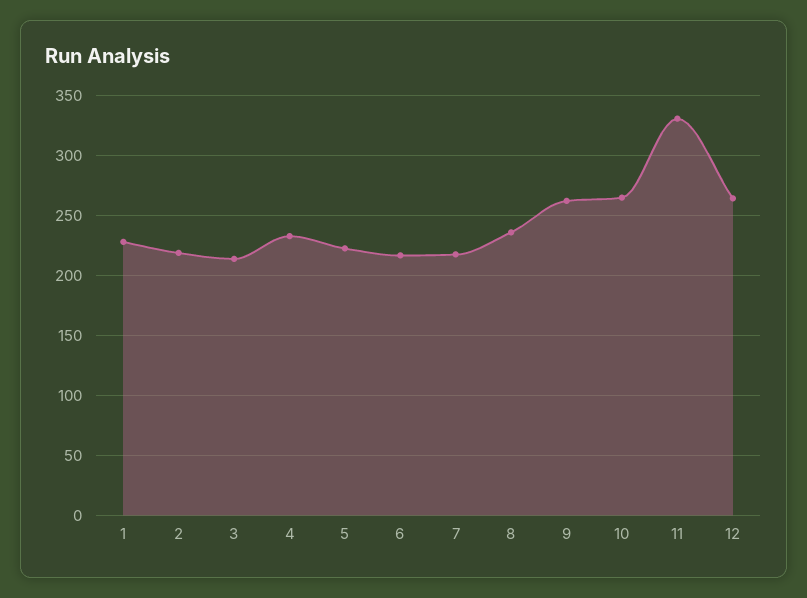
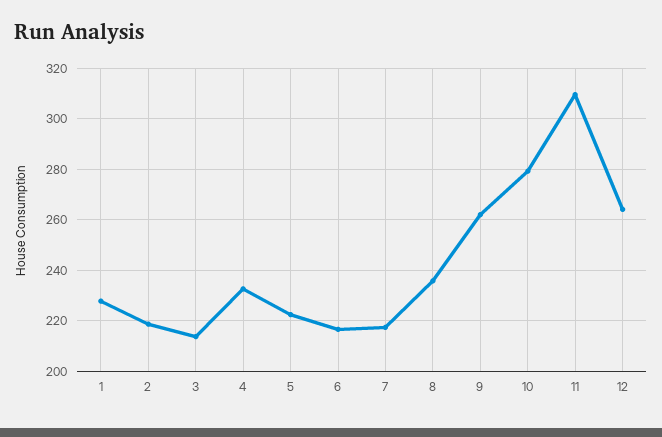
  {
    "1": 227.5,
    "2": 217.5,
    "3": 212.5,
    "4": 232.5,
    "5": 222.5,
    "6": 217.5,
    "7": 217.5,
    "8": 235,
    "9": 262.5,
-   "10": 265,
+   "10": 280,
-   "11": 330,
+   "11": 310,
    "12": 265
  }

